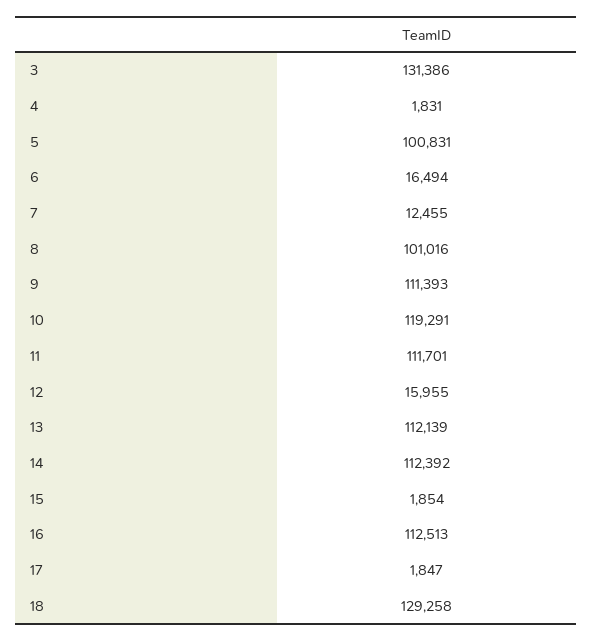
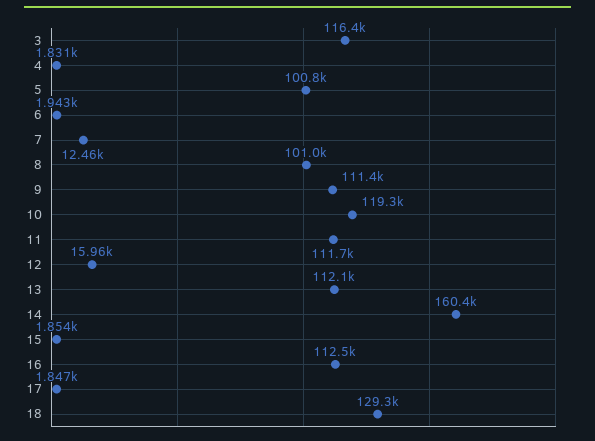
  {
-   "3": 131386,
+   "3": 116400,
    "4": 1831,
    "5": 100831,
-   "6": 16494,
+   "6": 1943,
    "7": 12455,
    "8": 101016,
    "9": 111393,
    "10": 119291,
    "11": 111701,
    "12": 15955,
    "13": 112139,
-   "14": 112392,
+   "14": 160400,
    "15": 1854,
    "16": 112513,
    "17": 1847,
    "18": 129258
  }

